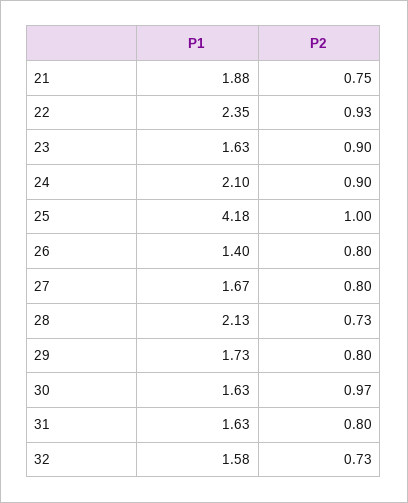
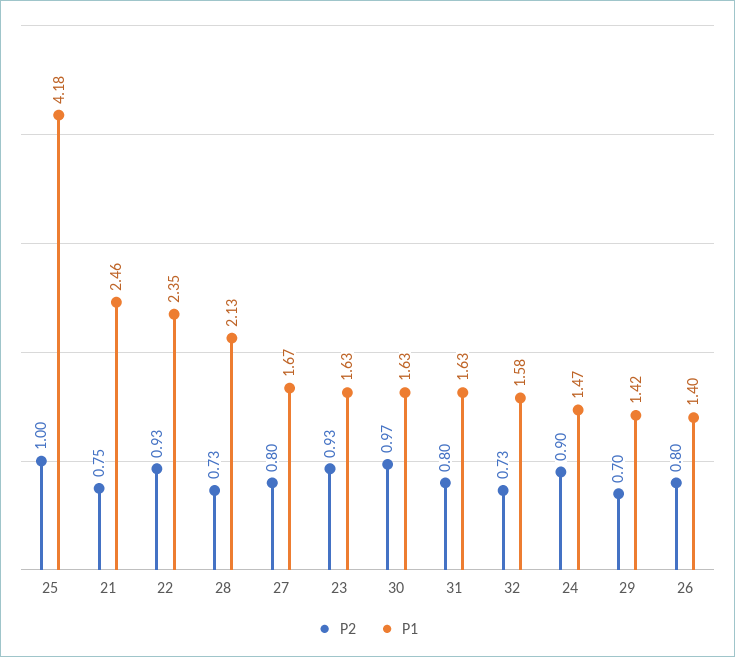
  {
    "P1": {
-     "21": 1.88,
+     "21": 2.46,
      "22": 2.35,
      "23": 1.63,
-     "24": 2.1,
+     "24": 1.47,
      "25": 4.18,
      "26": 1.4,
      "27": 1.67,
      "28": 2.13,
-     "29": 1.73,
+     "29": 1.42,
      "30": 1.63,
      "31": 1.63,
      "32": 1.58
    },
    "P2": {
      "21": 0.75,
      "22": 0.93,
-     "23": 0.9,
+     "23": 0.93,
      "24": 0.9,
      "25": 1,
      "26": 0.8,
      "27": 0.8,
      "28": 0.73,
-     "29": 0.8,
+     "29": 0.7,
      "30": 0.97,
      "31": 0.8,
      "32": 0.73
    }
  }

